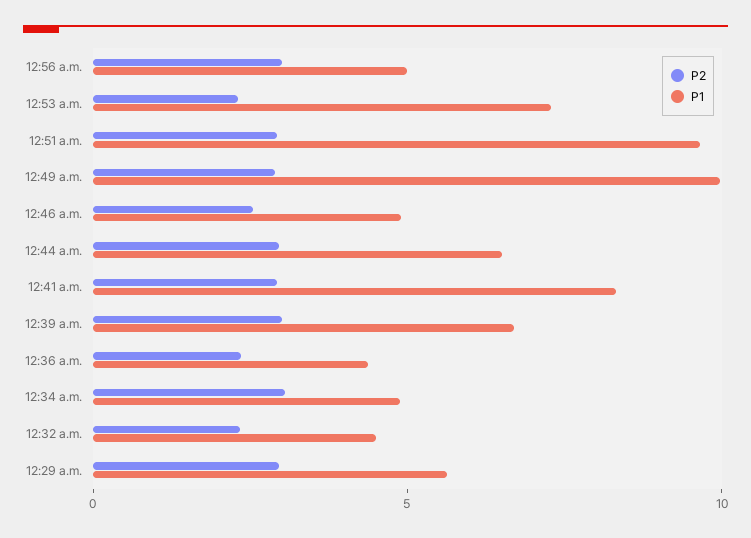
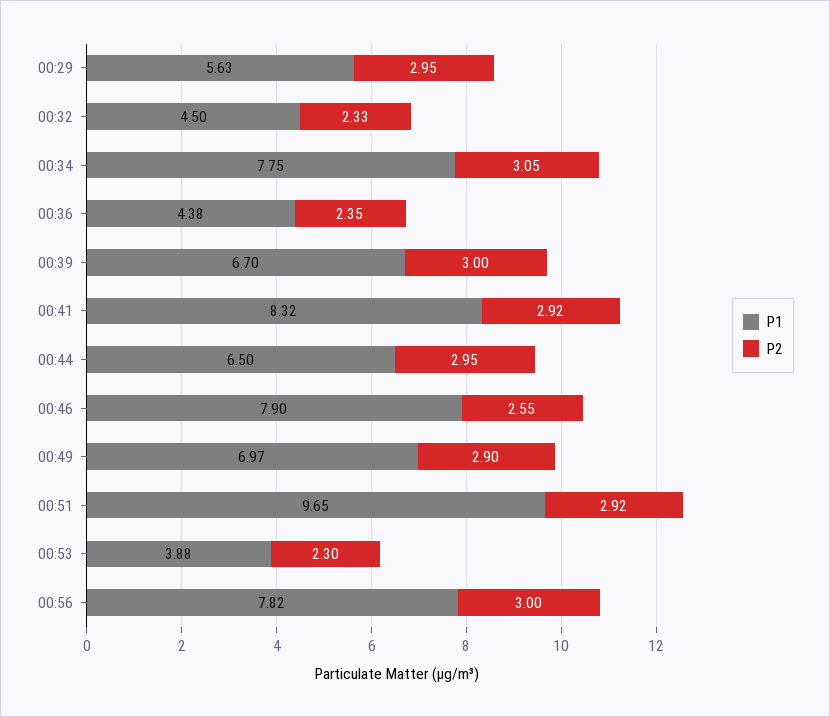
  {
    "P2": {
      "12:56 a.m.": 3,
      "12:53 a.m.": 2.3,
      "12:51 a.m.": 2.92,
      "12:49 a.m.": 2.9,
      "12:46 a.m.": 2.55,
      "12:44 a.m.": 2.95,
      "12:41 a.m.": 2.92,
      "12:39 a.m.": 3,
      "12:36 a.m.": 2.35,
      "12:34 a.m.": 3.05,
      "12:32 a.m.": 2.33,
      "12:29 a.m.": 2.95
    },
    "P1": {
-     "12:56 a.m.": 5,
+     "12:56 a.m.": 7.82,
-     "12:53 a.m.": 7,
+     "12:53 a.m.": 3.88,
      "12:51 a.m.": 9.65,
-     "12:49 a.m.": 10,
+     "12:49 a.m.": 6.97,
-     "12:46 a.m.": 5,
+     "12:46 a.m.": 7.9,
      "12:44 a.m.": 6.5,
      "12:41 a.m.": 8.32,
      "12:39 a.m.": 6.7,
      "12:36 a.m.": 4.38,
-     "12:34 a.m.": 5,
+     "12:34 a.m.": 7.75,
      "12:32 a.m.": 4.5,
      "12:29 a.m.": 5.63
    }
  }

